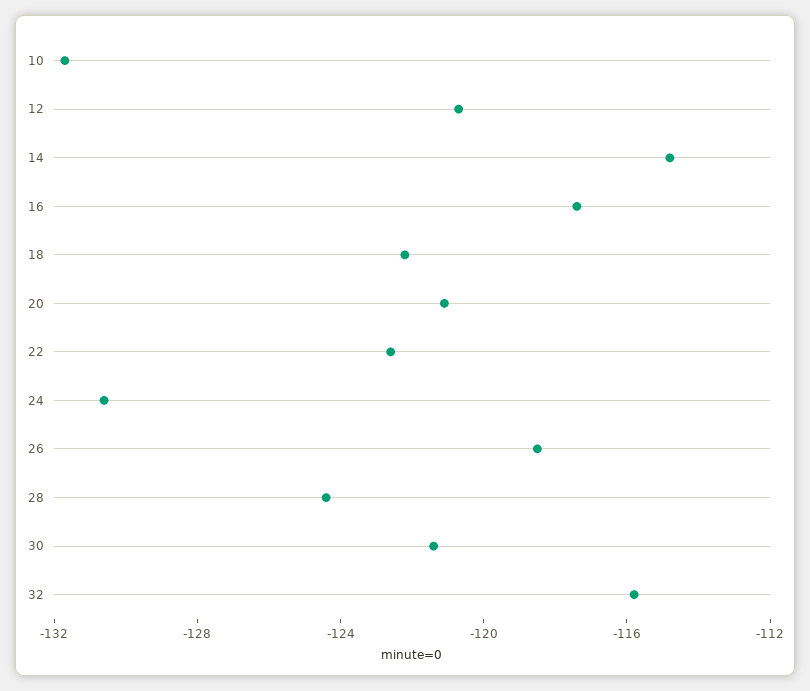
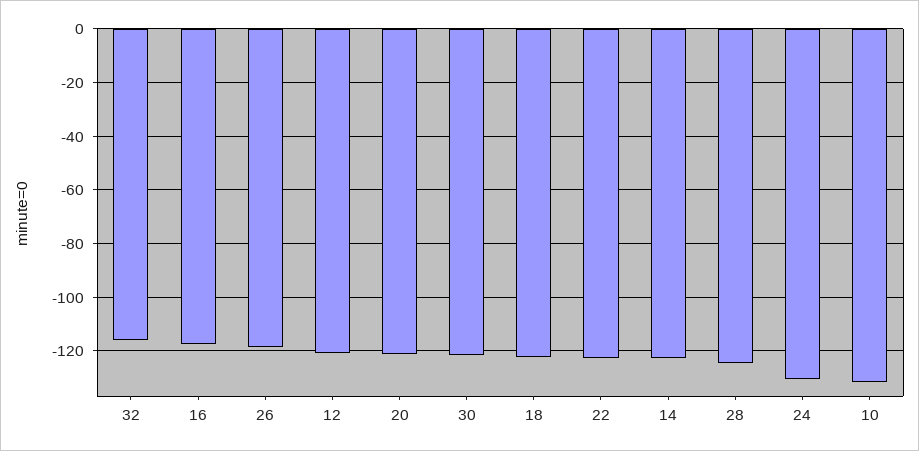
  {
    "10": -132,
    "12": -121,
-   "14": -115,
+   "14": -122.5,
    "16": -117,
    "18": -122,
    "20": -121,
    "22": -123,
    "24": -131,
    "26": -119,
    "28": -124,
    "30": -121,
    "32": -116
  }

